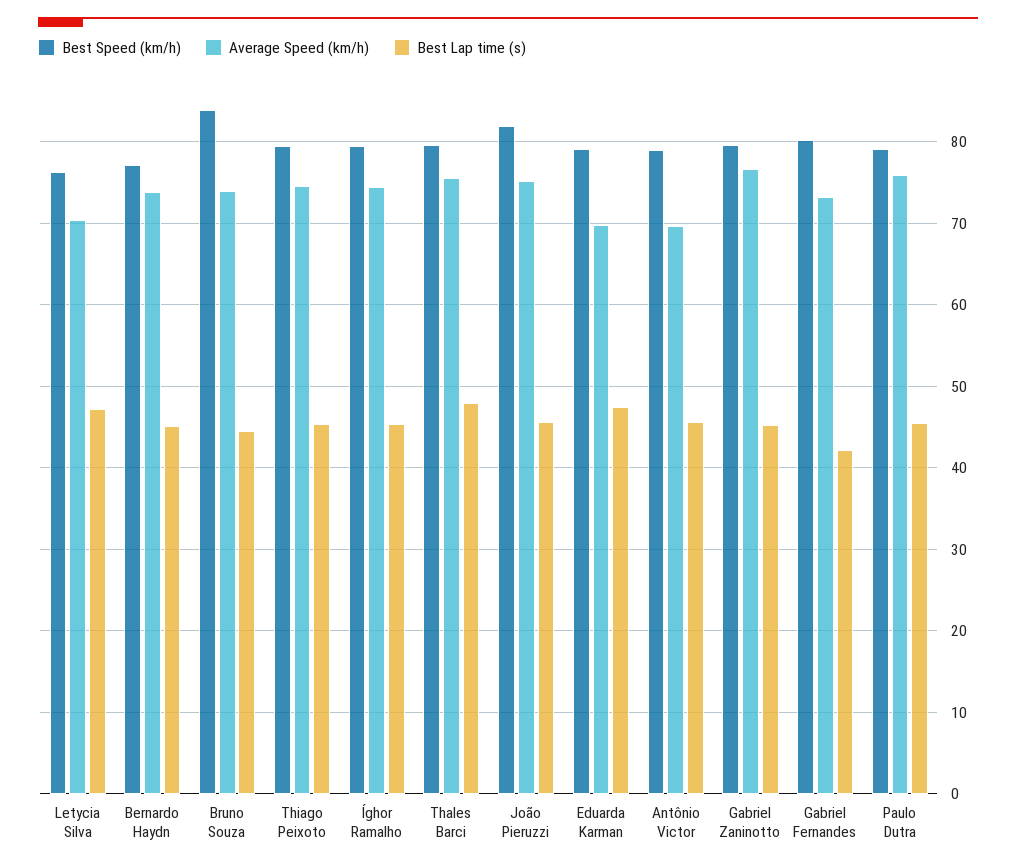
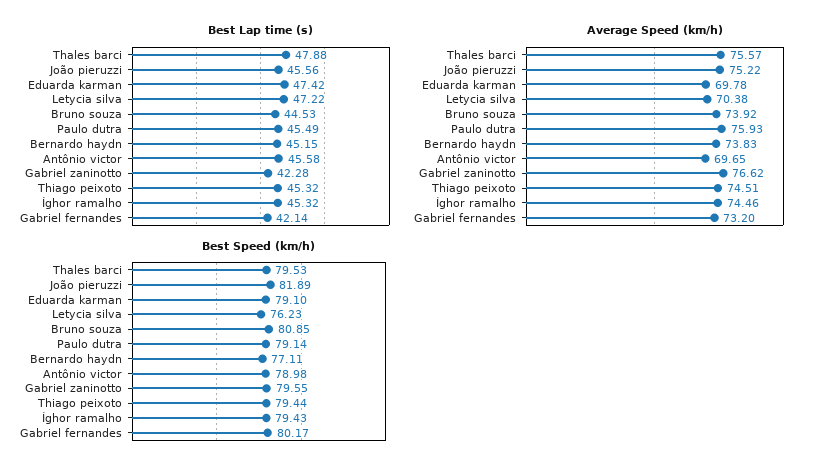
  {
    "Best Speed (km/h)": {
      "Letycia Silva": 76.23,
      "Bernardo Haydn": 77.11,
-     "Bruno Souza": 84,
+     "Bruno Souza": 80.85,
      "Thiago Peixoto": 79.44,
      "Íghor Ramalho": 79.43,
      "Thales Barci": 79.53,
      "João Pieruzzi": 81.89,
      "Eduarda Karman": 79.1,
      "Antônio Victor": 78.98,
      "Gabriel Zaninotto": 79.55,
      "Gabriel Fernandes": 80.17,
      "Paulo Dutra": 79.14
    },
    "Average Speed (km/h)": {
      "Letycia Silva": 70.38,
      "Bernardo Haydn": 73.83,
      "Bruno Souza": 73.92,
      "Thiago Peixoto": 74.51,
      "Íghor Ramalho": 74.46,
      "Thales Barci": 75.57,
      "João Pieruzzi": 75.22,
      "Eduarda Karman": 69.78,
      "Antônio Victor": 69.65,
      "Gabriel Zaninotto": 76.62,
      "Gabriel Fernandes": 73.2,
      "Paulo Dutra": 75.93
    },
    "Best Lap time (s)": {
      "Letycia Silva": 47.22,
      "Bernardo Haydn": 45.15,
      "Bruno Souza": 44.53,
      "Thiago Peixoto": 45.32,
      "Íghor Ramalho": 45.32,
      "Thales Barci": 47.88,
      "João Pieruzzi": 45.56,
      "Eduarda Karman": 47.42,
      "Antônio Victor": 45.58,
-     "Gabriel Zaninotto": 45,
+     "Gabriel Zaninotto": 42.28,
      "Gabriel Fernandes": 42.14,
      "Paulo Dutra": 45.49
    }
  }

